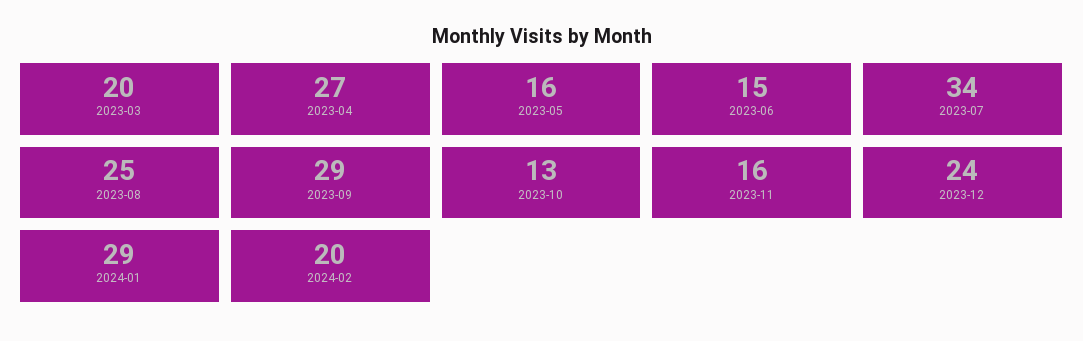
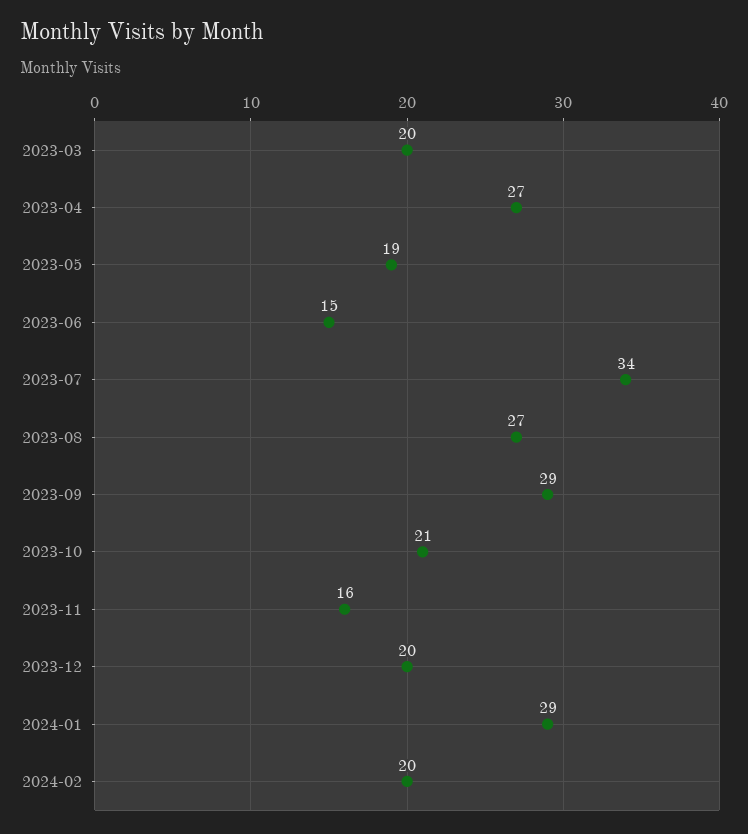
  {
    "2023-03": 20,
    "2023-04": 27,
-   "2023-05": 16,
+   "2023-05": 19,
    "2023-06": 15,
    "2023-07": 34,
-   "2023-08": 25,
+   "2023-08": 27,
    "2023-09": 29,
-   "2023-10": 13,
+   "2023-10": 21,
    "2023-11": 16,
-   "2023-12": 24,
+   "2023-12": 20,
    "2024-01": 29,
    "2024-02": 20
  }

